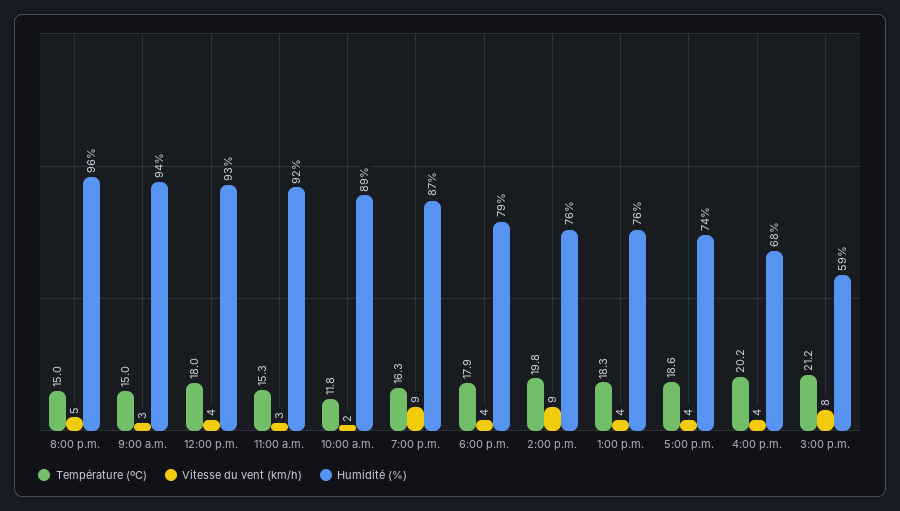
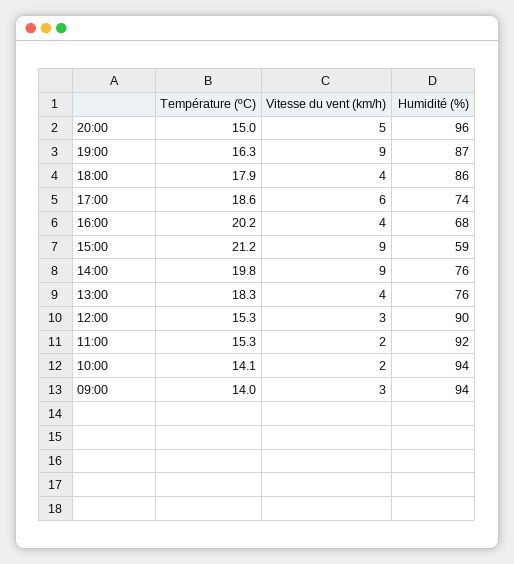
  {
    "Température (ºC)": {
      "8:00 p.m.": 15,
-     "9:00 a.m.": 15,
+     "9:00 a.m.": 14,
-     "12:00 p.m.": 18,
+     "12:00 p.m.": 15.3,
      "11:00 a.m.": 15.3,
-     "10:00 a.m.": 11.8,
+     "10:00 a.m.": 14.1,
      "7:00 p.m.": 16.3,
      "6:00 p.m.": 17.9,
      "2:00 p.m.": 19.8,
      "1:00 p.m.": 18.3,
      "5:00 p.m.": 18.6,
      "4:00 p.m.": 20.2,
      "3:00 p.m.": 21.2
    },
    "Vitesse du vent (km/h)": {
      "8:00 p.m.": 5,
      "9:00 a.m.": 3,
-     "12:00 p.m.": 4,
+     "12:00 p.m.": 3,
-     "11:00 a.m.": 3,
+     "11:00 a.m.": 2,
      "10:00 a.m.": 2,
      "7:00 p.m.": 9,
      "6:00 p.m.": 4,
      "2:00 p.m.": 9,
      "1:00 p.m.": 4,
-     "5:00 p.m.": 4,
+     "5:00 p.m.": 6,
      "4:00 p.m.": 4,
-     "3:00 p.m.": 8
+     "3:00 p.m.": 9
    },
    "Humidité (%)": {
      "8:00 p.m.": 96,
      "9:00 a.m.": 94,
-     "12:00 p.m.": 93,
+     "12:00 p.m.": 90,
      "11:00 a.m.": 92,
-     "10:00 a.m.": 89,
+     "10:00 a.m.": 94,
      "7:00 p.m.": 87,
-     "6:00 p.m.": 79,
+     "6:00 p.m.": 86,
      "2:00 p.m.": 76,
      "1:00 p.m.": 76,
      "5:00 p.m.": 74,
      "4:00 p.m.": 68,
      "3:00 p.m.": 59
    }
  }

